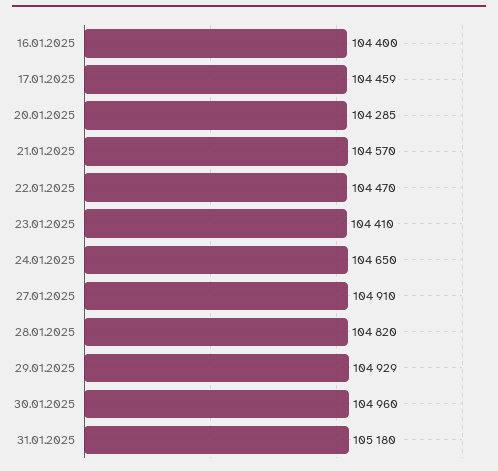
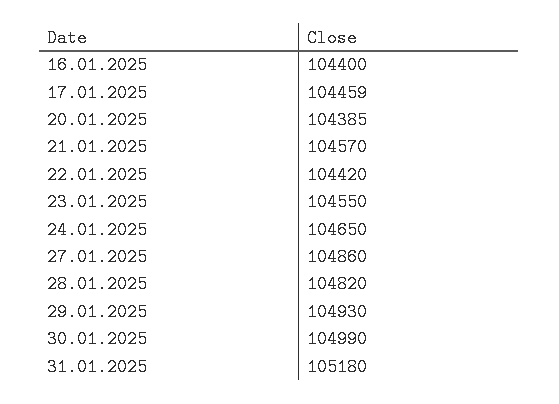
  {
    "16.01.2025": 104400,
    "17.01.2025": 104459,
-   "20.01.2025": 104285,
+   "20.01.2025": 104385,
    "21.01.2025": 104570,
-   "22.01.2025": 104470,
+   "22.01.2025": 104420,
-   "23.01.2025": 104410,
+   "23.01.2025": 104550,
    "24.01.2025": 104650,
-   "27.01.2025": 104910,
+   "27.01.2025": 104860,
    "28.01.2025": 104820,
-   "29.01.2025": 104929,
+   "29.01.2025": 104930,
-   "30.01.2025": 104960,
+   "30.01.2025": 104990,
    "31.01.2025": 105180
  }

